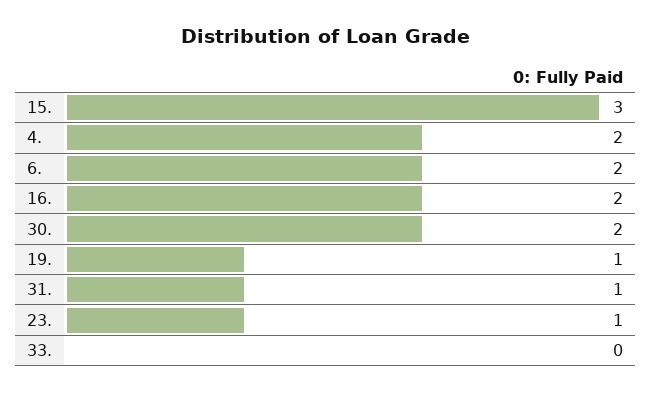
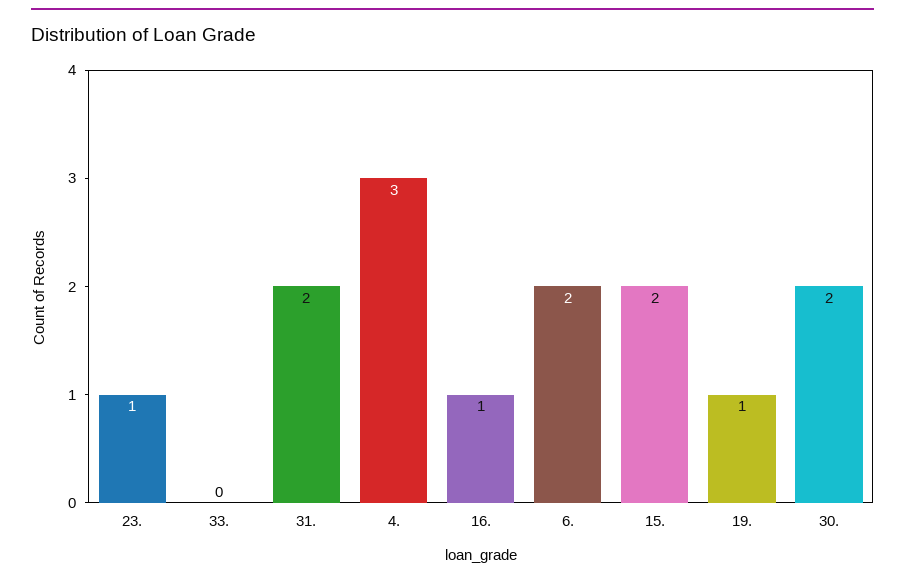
  {
-   "15.": 3,
+   "15.": 2,
-   "4.": 2,
+   "4.": 3,
    "6.": 2,
-   "16.": 2,
+   "16.": 1,
    "30.": 2,
    "19.": 1,
-   "31.": 1,
+   "31.": 2,
    "23.": 1,
    "33.": 0
  }

